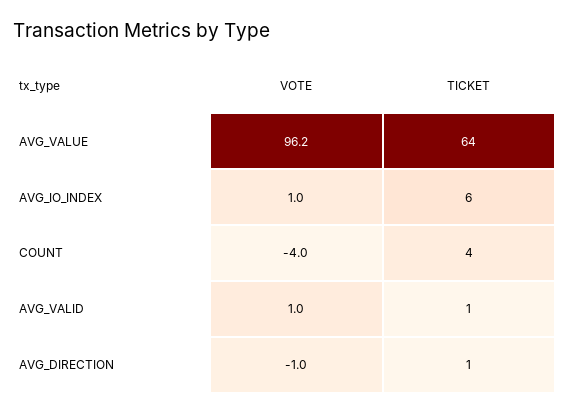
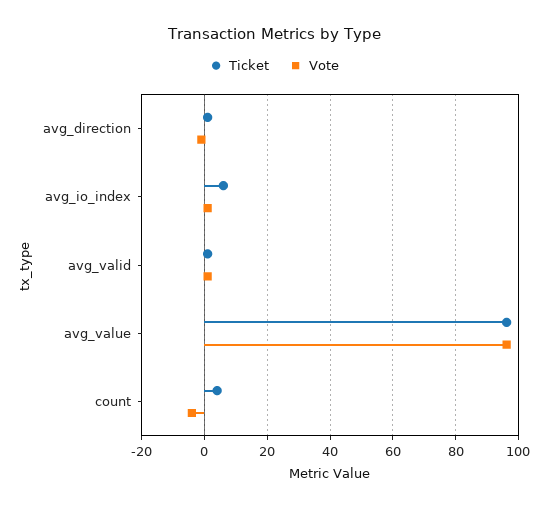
  {
    "VOTE": {
      "AVG_VALUE": 96.2,
      "AVG_IO_INDEX": 1,
      "COUNT": -4,
      "AVG_VALID": 1,
      "AVG_DIRECTION": -1
    },
    "TICKET": {
-     "AVG_VALUE": 64,
+     "AVG_VALUE": 96,
      "AVG_IO_INDEX": 6,
      "COUNT": 4,
      "AVG_VALID": 1,
      "AVG_DIRECTION": 1
    }
  }

